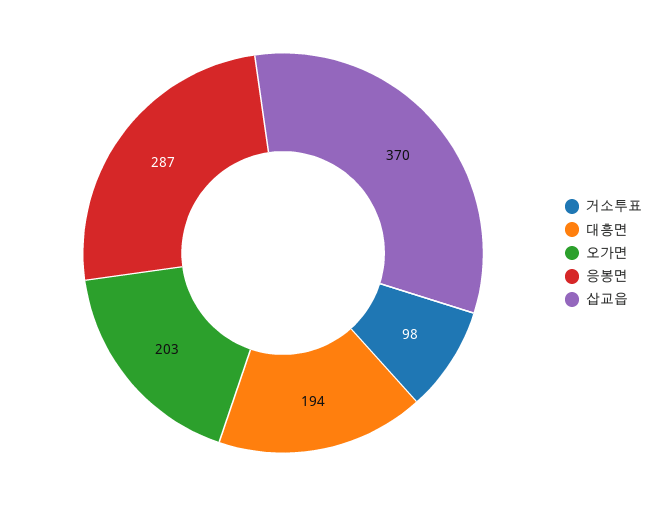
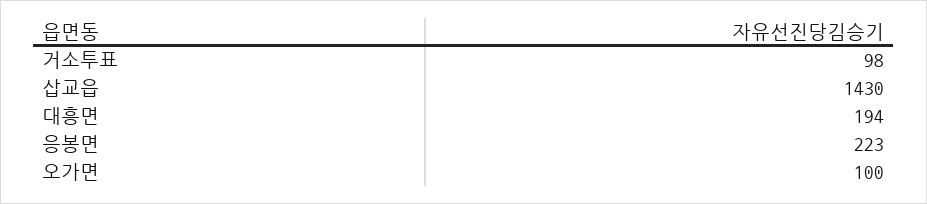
  {
    "거소투표": 98,
    "대흥면": 194,
-   "오가면": 203,
+   "오가면": 100,
-   "응봉면": 287,
+   "응봉면": 223,
-   "삽교읍": 370
+   "삽교읍": 1430
  }

